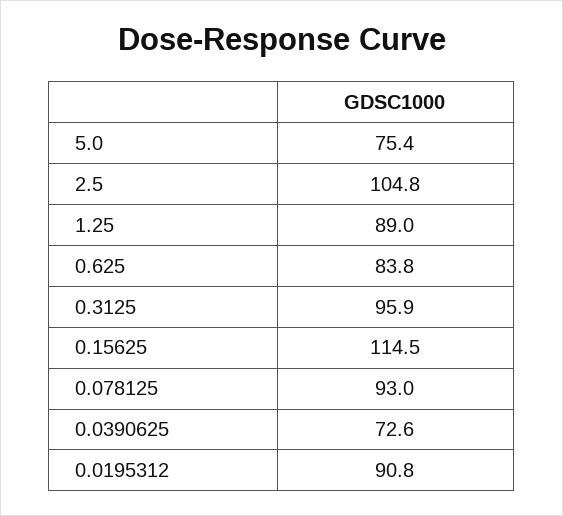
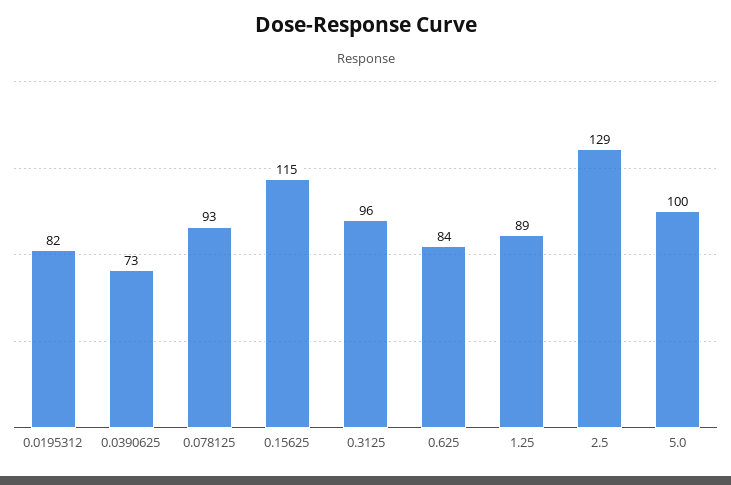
  {
-   "5.0": 75.4,
+   "5.0": 100,
-   "2.5": 104.8,
+   "2.5": 129,
    "1.25": 89,
    "0.625": 83.8,
    "0.3125": 95.9,
    "0.15625": 114.5,
    "0.078125": 93,
    "0.0390625": 72.6,
-   "0.0195312": 90.8
+   "0.0195312": 82
  }

